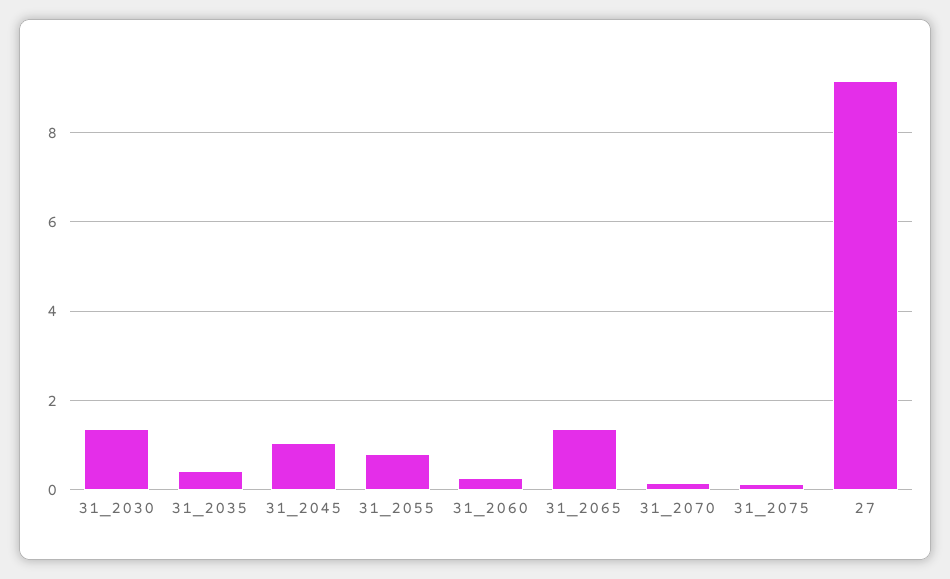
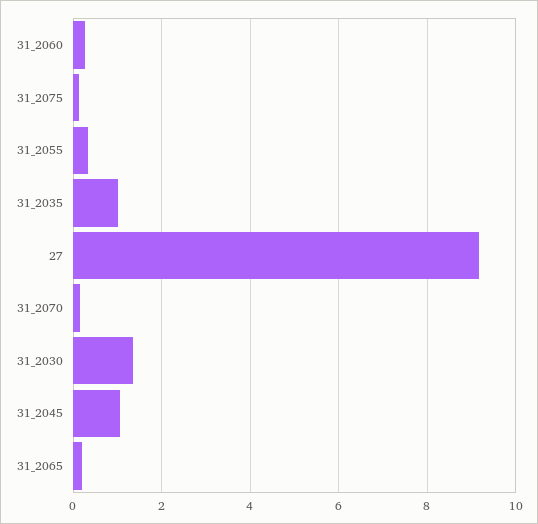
  {
    "31_2030": 1.4,
-   "31_2035": 0.4,
+   "31_2035": 1,
    "31_2045": 1,
-   "31_2055": 0.8,
+   "31_2055": 0.4,
    "31_2060": 0.2,
-   "31_2065": 1.4,
+   "31_2065": 0.2,
    "31_2070": 0.2,
    "31_2075": 0.2,
    "27": 9.2
  }

